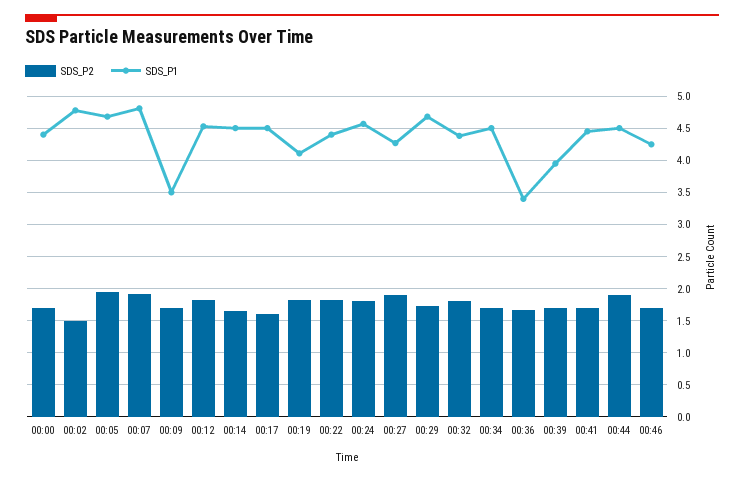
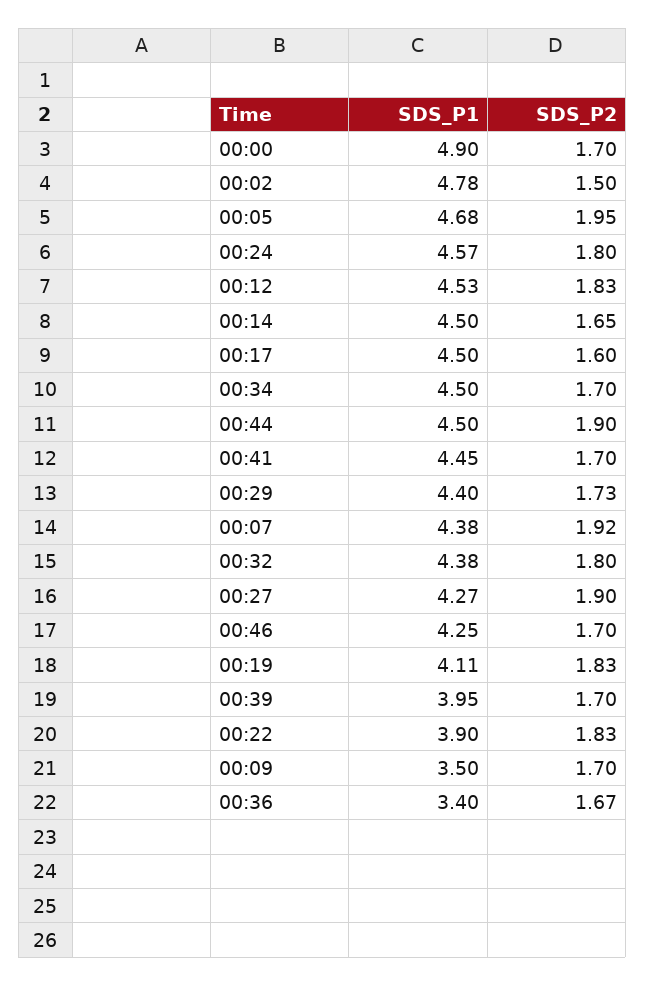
  {
    "SDS_P2": {
      "00:00": 1.7,
      "00:02": 1.5,
      "00:05": 1.95,
      "00:07": 1.92,
      "00:09": 1.7,
      "00:12": 1.83,
      "00:14": 1.65,
      "00:17": 1.6,
      "00:19": 1.83,
      "00:22": 1.83,
      "00:24": 1.8,
      "00:27": 1.9,
      "00:29": 1.73,
      "00:32": 1.8,
      "00:34": 1.7,
      "00:36": 1.67,
      "00:39": 1.7,
      "00:41": 1.7,
      "00:44": 1.9,
      "00:46": 1.7
    },
    "SDS_P1": {
-     "00:00": 4.4,
+     "00:00": 4.9,
      "00:02": 4.78,
      "00:05": 4.68,
-     "00:07": 4.8,
+     "00:07": 4.38,
      "00:09": 3.5,
      "00:12": 4.53,
      "00:14": 4.5,
      "00:17": 4.5,
      "00:19": 4.11,
-     "00:22": 4.4,
+     "00:22": 3.9,
      "00:24": 4.57,
      "00:27": 4.27,
-     "00:29": 4.7,
+     "00:29": 4.4,
      "00:32": 4.38,
      "00:34": 4.5,
      "00:36": 3.4,
      "00:39": 3.95,
      "00:41": 4.45,
      "00:44": 4.5,
      "00:46": 4.25
    }
  }

